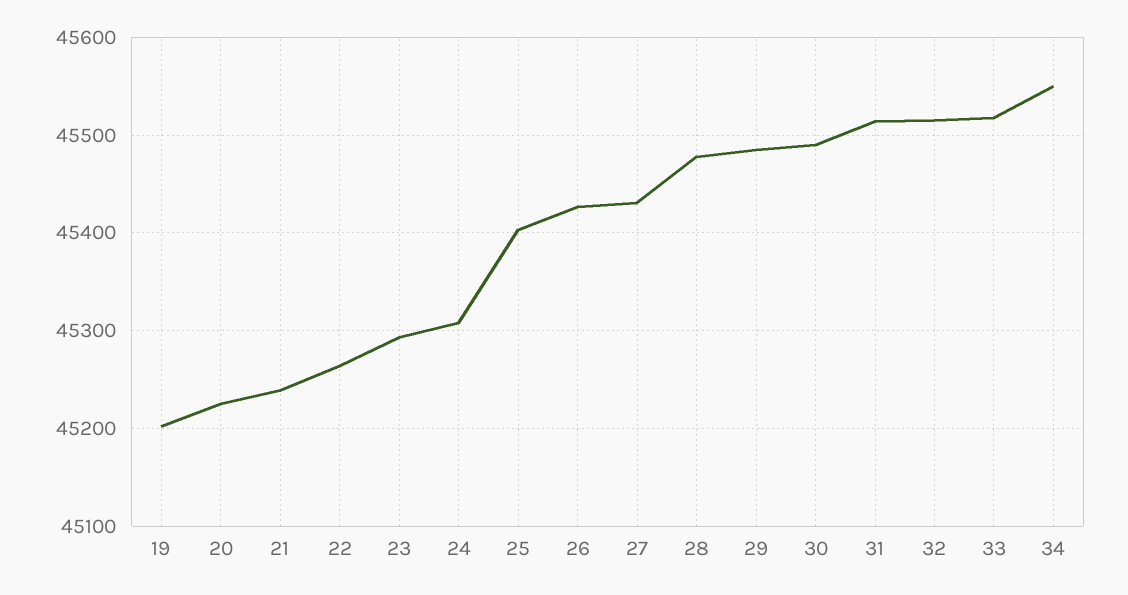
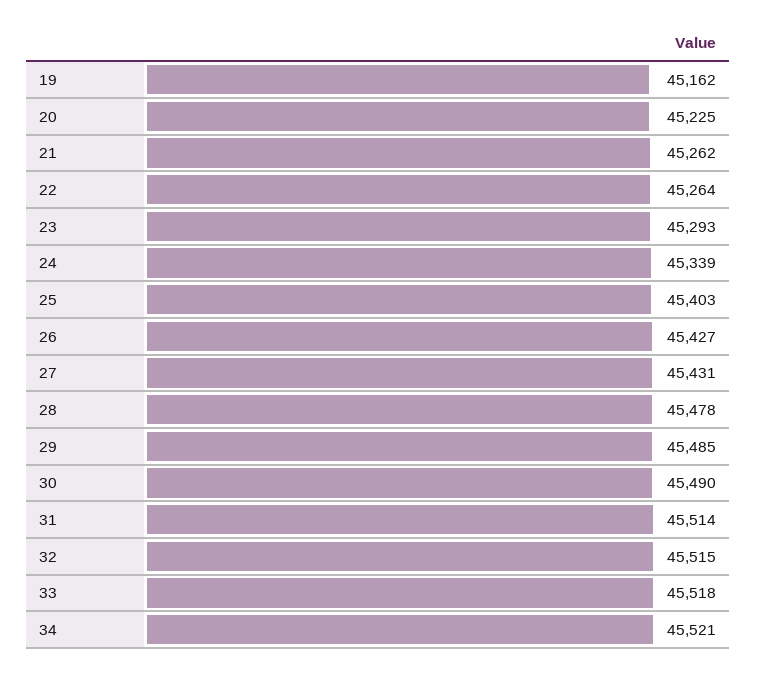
  {
-   "19": 45200,
+   "19": 45162,
    "20": 45225,
-   "21": 45240,
+   "21": 45262,
    "22": 45264,
    "23": 45293,
-   "24": 45310,
+   "24": 45339,
    "25": 45403,
    "26": 45427,
    "27": 45431,
    "28": 45478,
    "29": 45485,
    "30": 45490,
    "31": 45514,
    "32": 45515,
    "33": 45518,
-   "34": 45550
+   "34": 45521
  }

